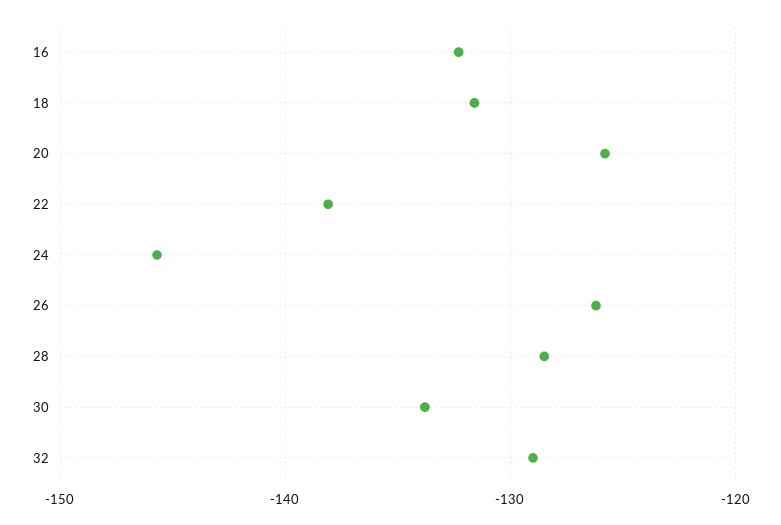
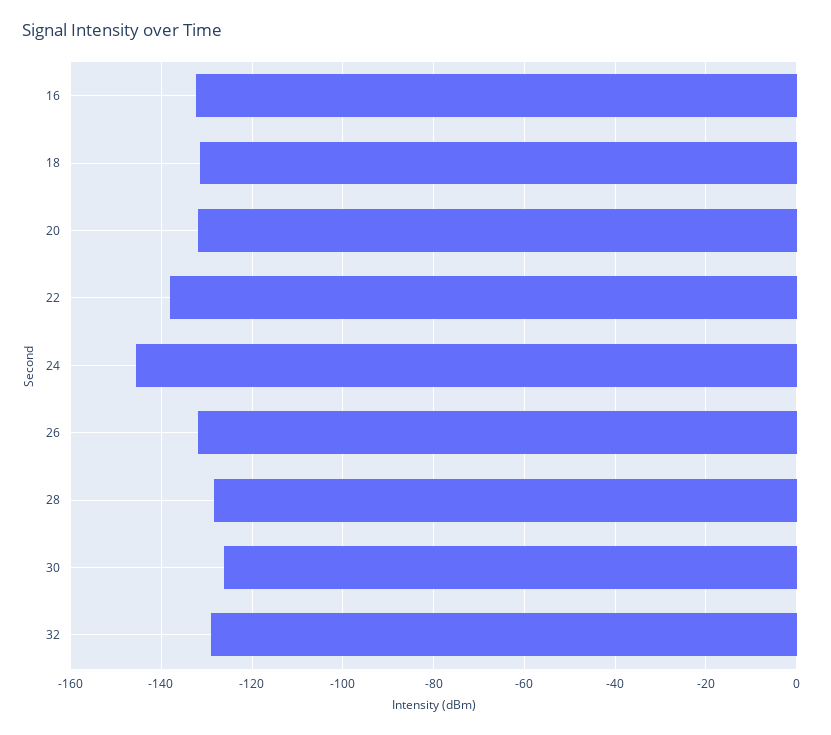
  {
    "16": -132,
    "18": -132,
-   "20": -126,
+   "20": -132,
    "22": -138,
    "24": -146,
-   "26": -126,
+   "26": -132,
    "28": -129,
-   "30": -134,
+   "30": -126,
    "32": -129
  }

